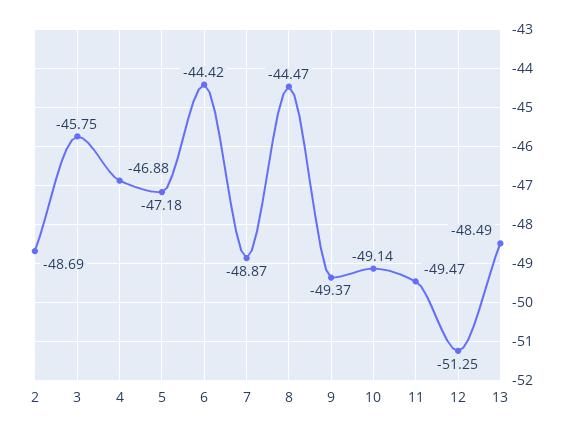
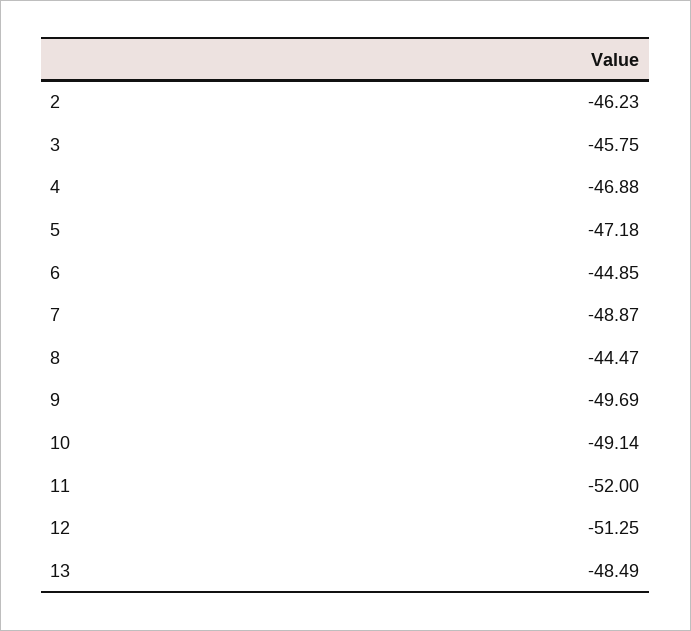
  {
-   "2": -48.69,
+   "2": -46.23,
    "3": -45.75,
    "4": -46.88,
    "5": -47.18,
-   "6": -44.42,
+   "6": -44.85,
    "7": -48.87,
    "8": -44.47,
-   "9": -49.37,
+   "9": -49.69,
    "10": -49.14,
-   "11": -49.47,
+   "11": -52,
    "12": -51.25,
    "13": -48.49
  }

